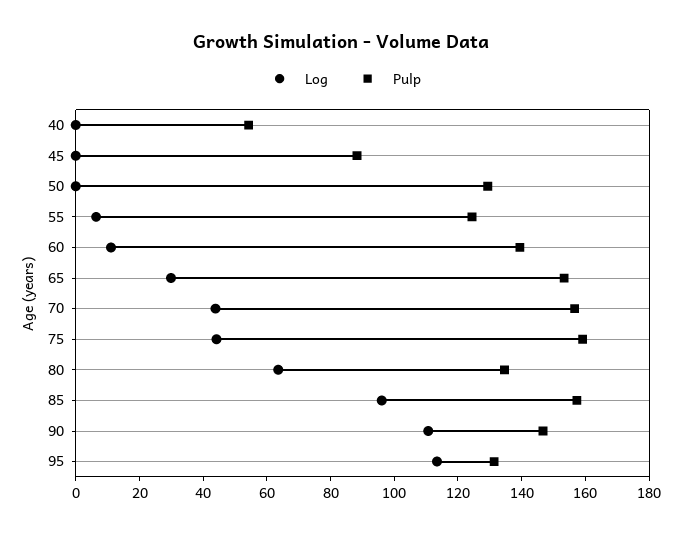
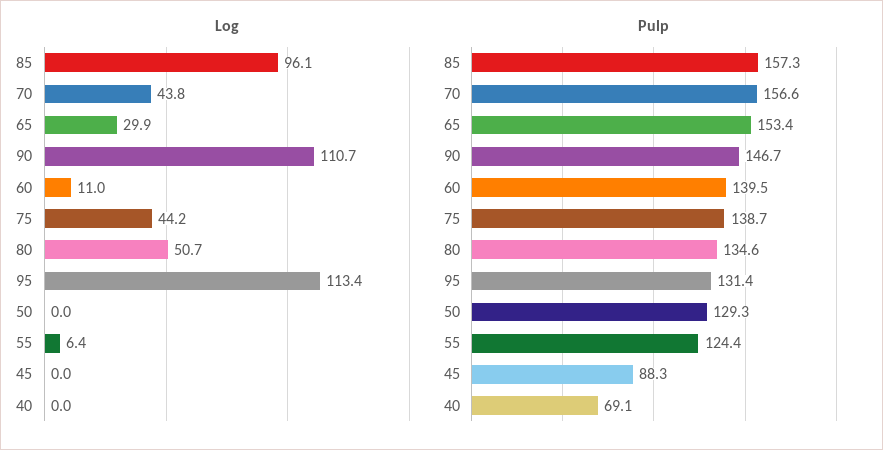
  {
    "Log": {
      "40": 0,
      "45": 0,
      "50": 0,
      "55": 6.4,
      "60": 11,
      "65": 29.9,
      "70": 43.8,
      "75": 44.2,
-     "80": 65,
+     "80": 50.7,
      "85": 96.1,
      "90": 110.7,
      "95": 113.4
    },
    "Pulp": {
-     "40": 55,
+     "40": 69.1,
      "45": 88.3,
      "50": 129.3,
      "55": 124.4,
      "60": 139.5,
      "65": 153.4,
      "70": 156.6,
-     "75": 160,
+     "75": 138.7,
      "80": 134.6,
      "85": 157.3,
      "90": 146.7,
      "95": 131.4
    }
  }

